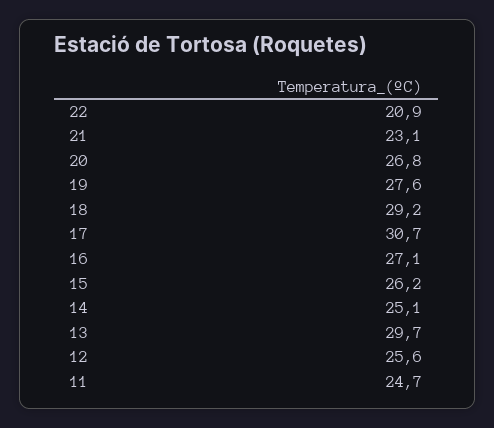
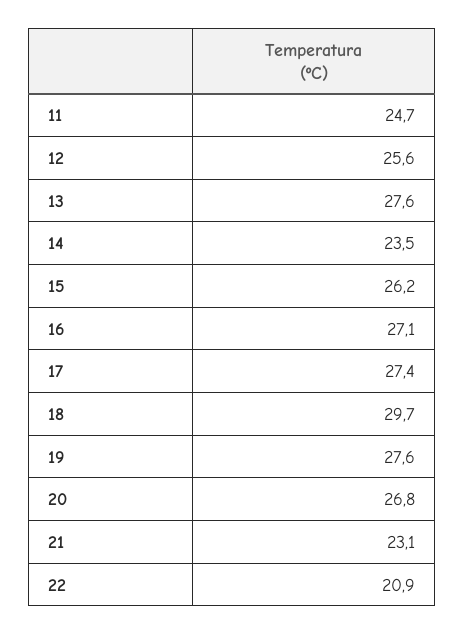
  {
    "22": 20.9,
    "21": 23.1,
    "20": 26.8,
    "19": 27.6,
-   "18": 29.2,
+   "18": 29.7,
-   "17": 30.7,
+   "17": 27.4,
    "16": 27.1,
    "15": 26.2,
-   "14": 25.1,
+   "14": 23.5,
-   "13": 29.7,
+   "13": 27.6,
    "12": 25.6,
    "11": 24.7
  }

